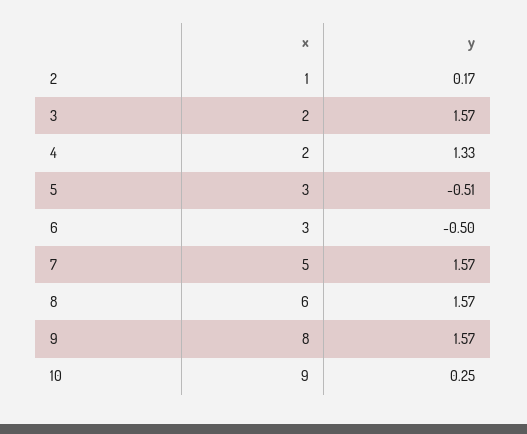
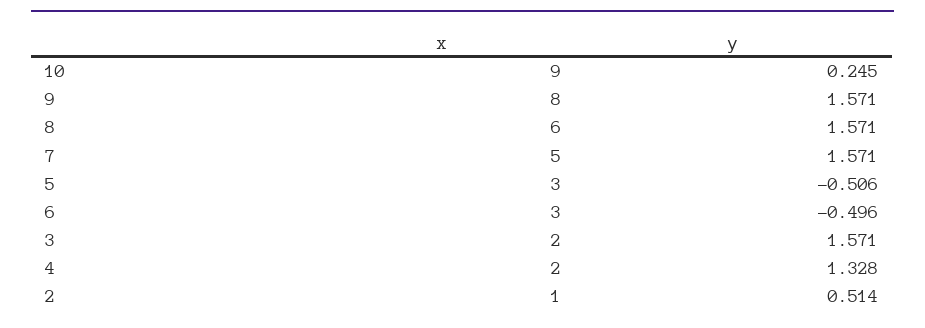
  {
    "x": {
      "2": 1,
      "3": 2,
      "4": 2,
      "5": 3,
      "6": 3,
      "7": 5,
      "8": 6,
      "9": 8,
      "10": 9
    },
    "y": {
-     "2": 0.17,
+     "2": 0.514,
      "3": 1.571,
      "4": 1.328,
      "5": -0.506,
      "6": -0.496,
      "7": 1.571,
      "8": 1.571,
      "9": 1.571,
      "10": 0.245
    }
  }

